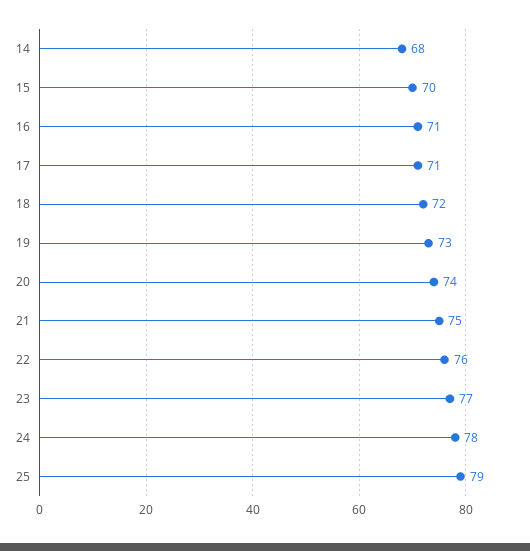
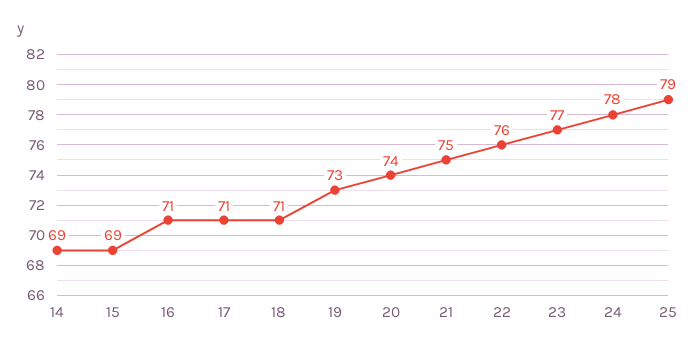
  {
-   "14": 68,
+   "14": 69,
-   "15": 70,
+   "15": 69,
    "16": 71,
    "17": 71,
-   "18": 72,
+   "18": 71,
    "19": 73,
    "20": 74,
    "21": 75,
    "22": 76,
    "23": 77,
    "24": 78,
    "25": 79
  }

